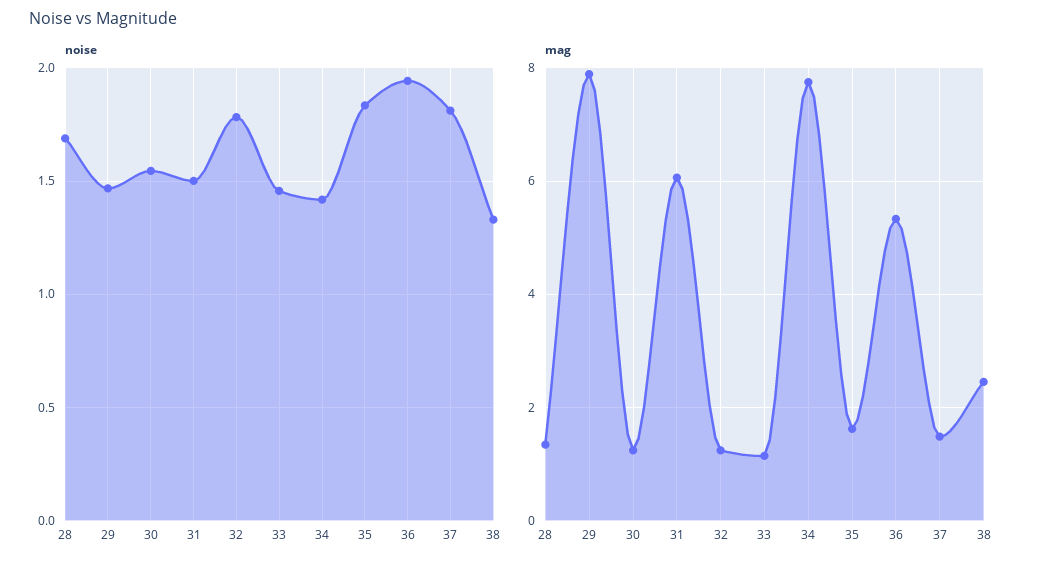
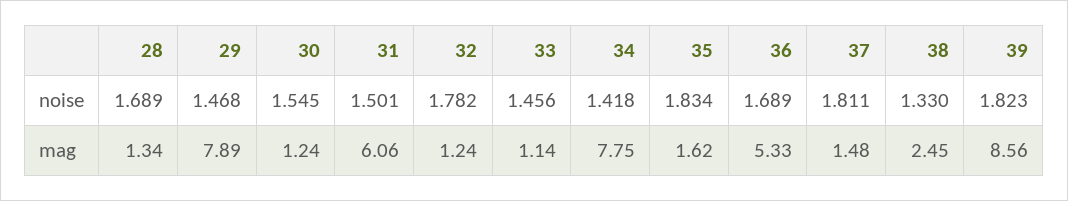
  {
    "noise": {
      "28": 1.689,
      "29": 1.468,
      "30": 1.545,
      "31": 1.501,
      "32": 1.782,
      "33": 1.456,
      "34": 1.418,
      "35": 1.834,
-     "36": 1.95,
+     "36": 1.689,
      "37": 1.811,
-     "38": 1.33
+     "38": 1.33,
+     "39": 1.823
    },
    "mag": {
      "28": 1.34,
      "29": 7.89,
      "30": 1.24,
      "31": 6.06,
      "32": 1.24,
      "33": 1.14,
      "34": 7.75,
      "35": 1.62,
      "36": 5.33,
      "37": 1.48,
-     "38": 2.45
+     "38": 2.45,
+     "39": 8.56
    }
  }

